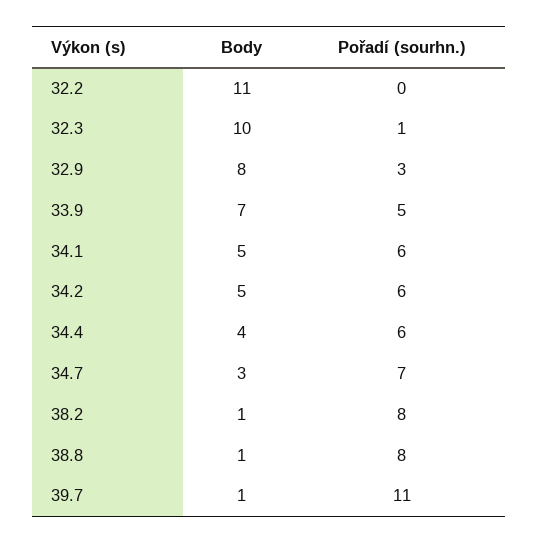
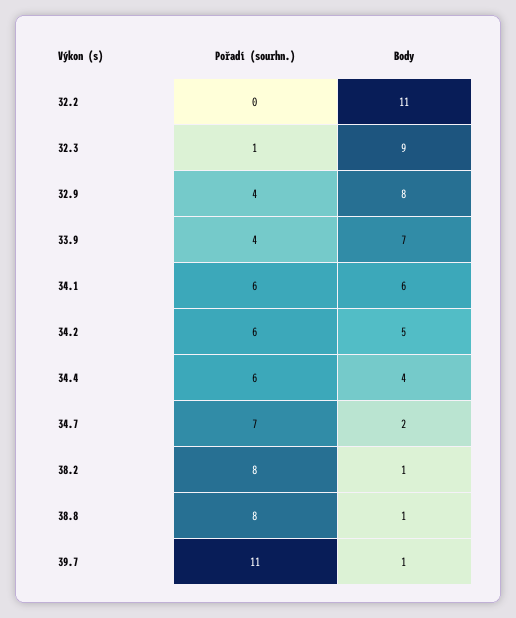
  {
    "Body": {
      "32.2": 11,
-     "32.3": 10,
+     "32.3": 9,
      "32.9": 8,
      "33.9": 7,
-     "34.1": 5,
+     "34.1": 6,
      "34.2": 5,
      "34.4": 4,
-     "34.7": 3,
+     "34.7": 2,
      "38.2": 1,
      "38.8": 1,
      "39.7": 1
    },
    "Pořadí (sourhn.)": {
      "32.2": 0,
      "32.3": 1,
-     "32.9": 3,
+     "32.9": 4,
-     "33.9": 5,
+     "33.9": 4,
      "34.1": 6,
      "34.2": 6,
      "34.4": 6,
      "34.7": 7,
      "38.2": 8,
      "38.8": 8,
      "39.7": 11
    }
  }

